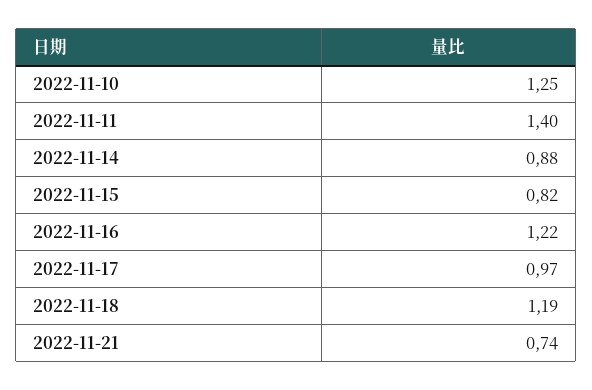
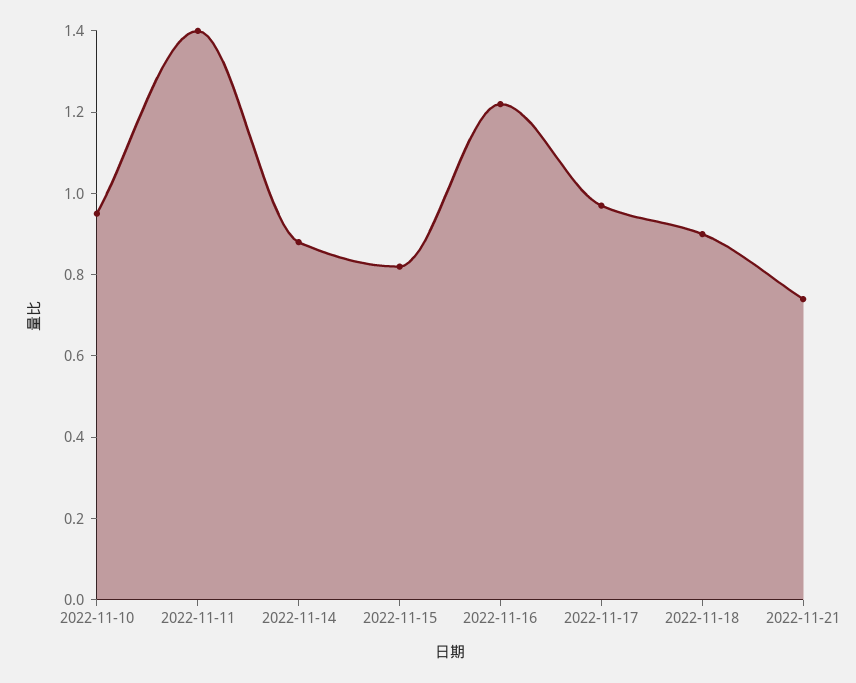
  {
-   "2022-11-10": 1.25,
+   "2022-11-10": 0.95,
    "2022-11-11": 1.4,
    "2022-11-14": 0.88,
    "2022-11-15": 0.82,
    "2022-11-16": 1.22,
    "2022-11-17": 0.97,
-   "2022-11-18": 1.19,
+   "2022-11-18": 0.9,
    "2022-11-21": 0.74
  }

